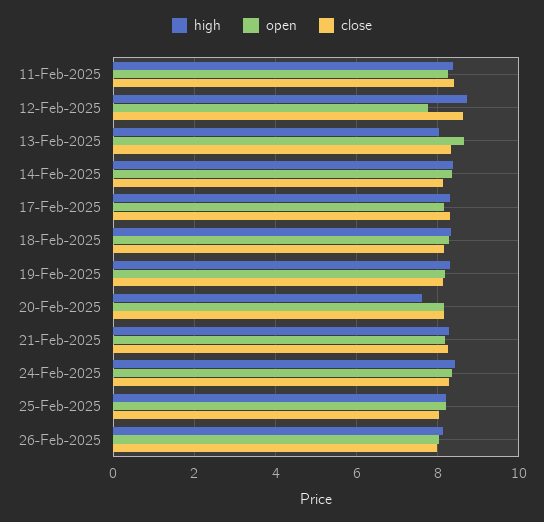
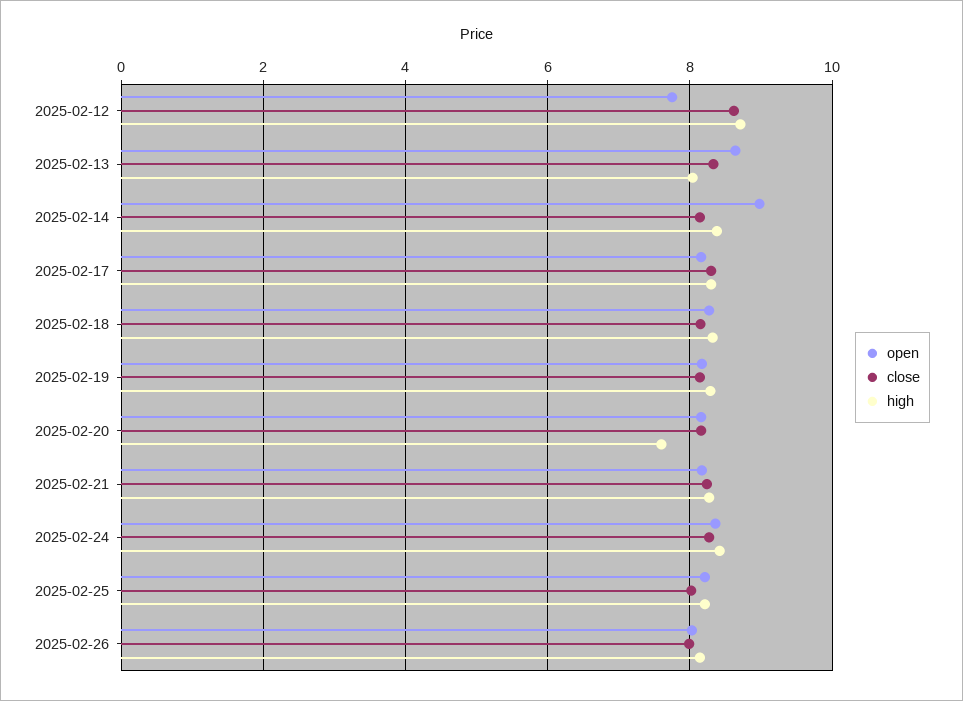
  {
    "high": {
-     "11-Feb-2025": 8.4,
      "12-Feb-2025": 8.8,
      "13-Feb-2025": 8,
      "14-Feb-2025": 8.4,
      "17-Feb-2025": 8.4,
      "18-Feb-2025": 8.4,
      "19-Feb-2025": 8.2,
      "20-Feb-2025": 7.6,
      "21-Feb-2025": 8.2,
      "24-Feb-2025": 8.4,
      "25-Feb-2025": 8.2,
      "26-Feb-2025": 8.2
    },
    "open": {
-     "11-Feb-2025": 8.2,
      "12-Feb-2025": 7.8,
      "13-Feb-2025": 8.6,
-     "14-Feb-2025": 8.4,
+     "14-Feb-2025": 9,
      "17-Feb-2025": 8.2,
      "18-Feb-2025": 8.2,
      "19-Feb-2025": 8.2,
      "20-Feb-2025": 8.2,
      "21-Feb-2025": 8.2,
      "24-Feb-2025": 8.4,
      "25-Feb-2025": 8.2,
      "26-Feb-2025": 8
    },
    "close": {
-     "11-Feb-2025": 8.4,
      "12-Feb-2025": 8.6,
      "13-Feb-2025": 8.4,
      "14-Feb-2025": 8.2,
      "17-Feb-2025": 8.4,
      "18-Feb-2025": 8.2,
      "19-Feb-2025": 8.2,
      "20-Feb-2025": 8.2,
      "21-Feb-2025": 8.2,
      "24-Feb-2025": 8.2,
      "25-Feb-2025": 8,
      "26-Feb-2025": 8
    }
  }

